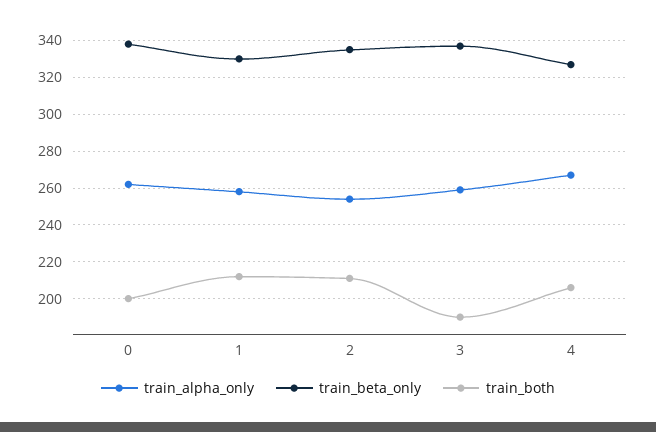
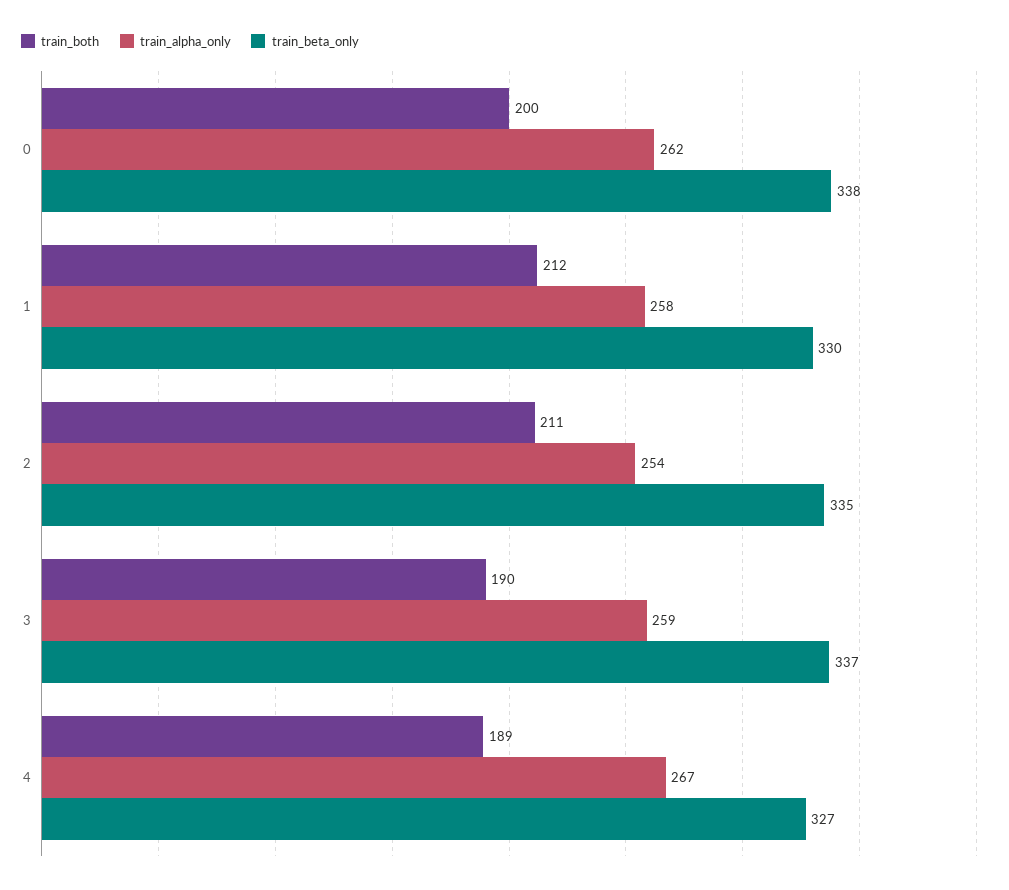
  {
    "train_alpha_only": {
      "0": 262,
      "1": 258,
      "2": 254,
      "3": 259,
      "4": 267
    },
    "train_beta_only": {
      "0": 338,
      "1": 330,
      "2": 335,
      "3": 337,
      "4": 327
    },
    "train_both": {
      "0": 200,
      "1": 212,
      "2": 211,
      "3": 190,
-     "4": 205
+     "4": 189
    }
  }

